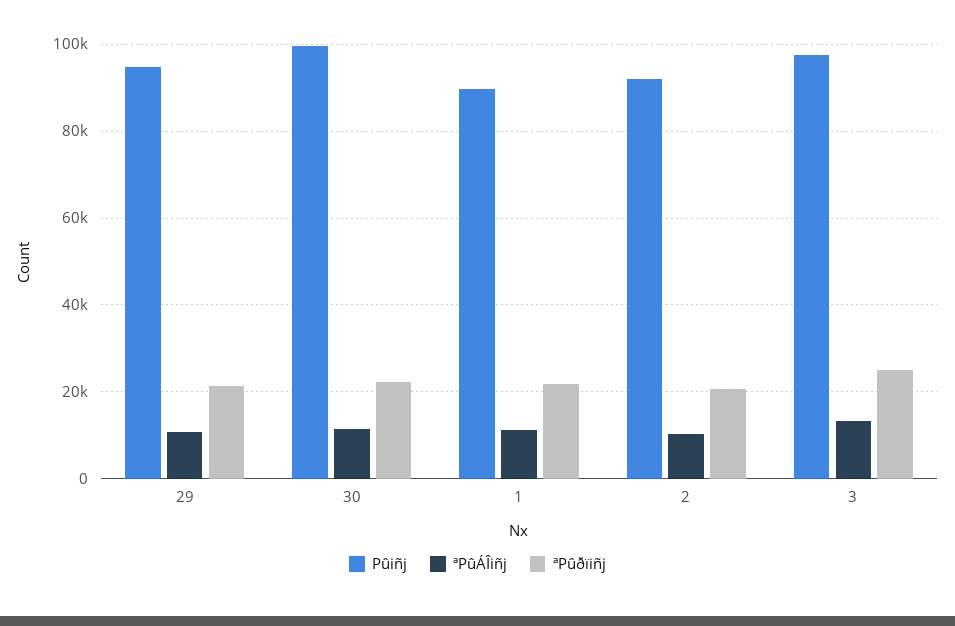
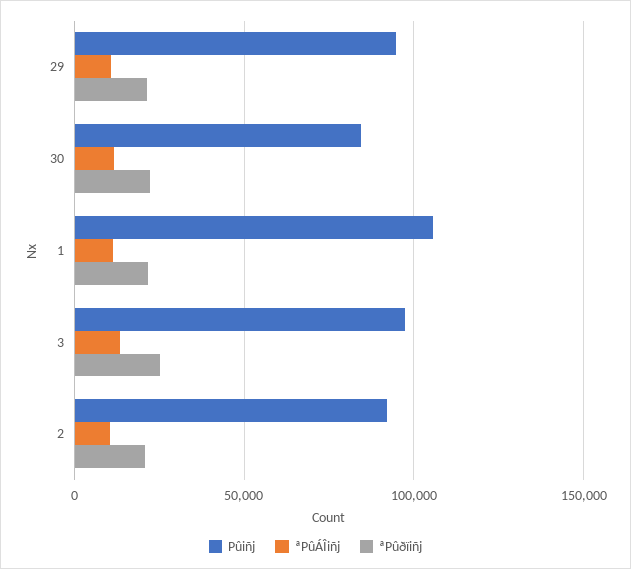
  {
    "Pûiñj": {
      "29": 94000,
-     "30": 100000,
+     "30": 85000,
-     "1": 90000,
+     "1": 105000,
      "2": 92000,
      "3": 98000
    },
    "ªPûÁÎiñj": {
      "29": 10000,
      "30": 12000,
      "1": 12000,
      "2": 10000,
      "3": 14000
    },
    "ªPûðïiñj": {
      "29": 22000,
      "30": 22000,
      "1": 22000,
      "2": 20000,
      "3": 26000
    }
  }

